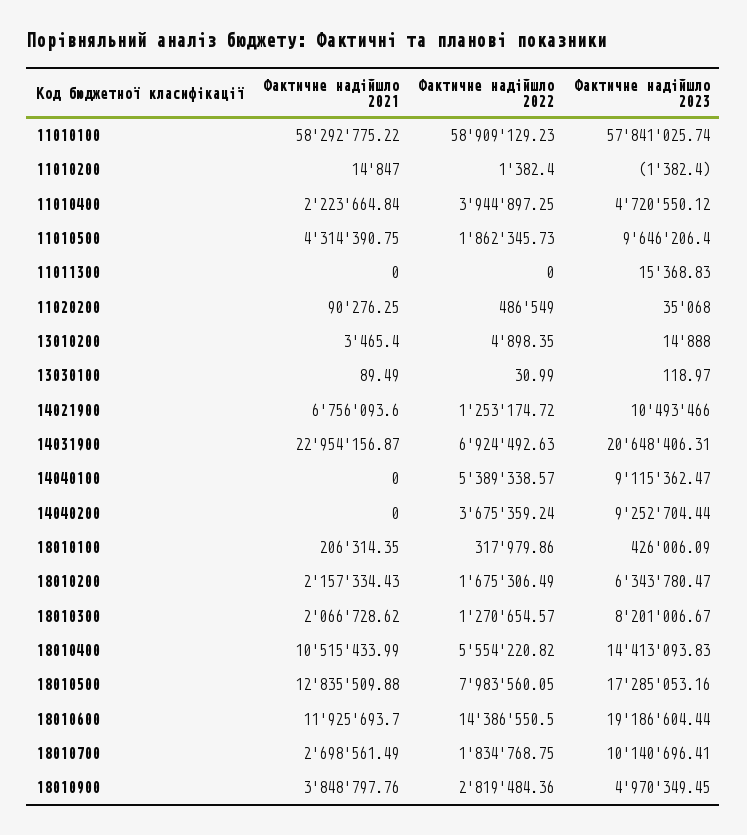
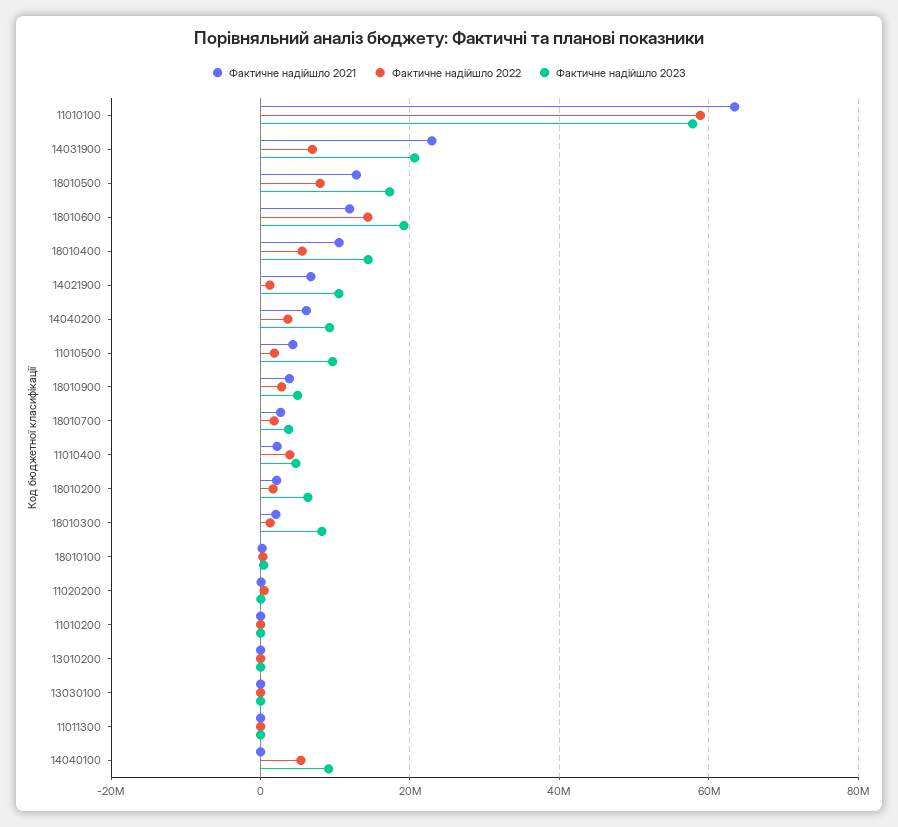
  {
    "Фактичне надійшло 2021": {
-     "11010100": 58292775.22,
+     "11010100": 64000000,
      "11010200": 14847,
      "11010400": 2223664.84,
      "11010500": 4314390.75,
      "11011300": 0,
      "11020200": 90276.25,
      "13010200": 3465.4,
      "13030100": 89.49,
      "14021900": 6756093.6,
      "14031900": 22954156.87,
      "14040100": 0,
-     "14040200": 0,
+     "14040200": 6000000,
      "18010100": 206314.35,
      "18010200": 2157334.43,
      "18010300": 2066728.62,
      "18010400": 10515433.99,
      "18010500": 12835509.88,
      "18010600": 11925693.7,
      "18010700": 2698561.49,
      "18010900": 3848797.76
    },
    "Фактичне надійшло 2022": {
      "11010100": 58909129.23,
      "11010200": 1382.4,
      "11010400": 3944897.25,
      "11010500": 1862345.73,
      "11011300": 0,
      "11020200": 486549,
      "13010200": 4898.35,
      "13030100": 30.99,
      "14021900": 1253174.72,
      "14031900": 6924492.63,
      "14040100": 5389338.57,
      "14040200": 3675359.24,
      "18010100": 317979.86,
      "18010200": 1675306.49,
      "18010300": 1270654.57,
      "18010400": 5554220.82,
      "18010500": 7983560.05,
      "18010600": 14386550.5,
      "18010700": 1834768.75,
      "18010900": 2819484.36
    },
    "Фактичне надійшло 2023": {
      "11010100": 57841025.74,
      "11010200": -1382.4,
      "11010400": 4720550.12,
      "11010500": 9646206.4,
      "11011300": 15368.83,
      "11020200": 35068,
      "13010200": 14888,
      "13030100": 118.97,
      "14021900": 10493466,
      "14031900": 20648406.31,
      "14040100": 9115362.47,
      "14040200": 9252704.44,
      "18010100": 426006.09,
      "18010200": 6343780.47,
      "18010300": 8201006.67,
      "18010400": 14413093.83,
      "18010500": 17285053.16,
      "18010600": 19186604.44,
-     "18010700": 10140696.41,
+     "18010700": 4000000,
      "18010900": 4970349.45
    }
  }

